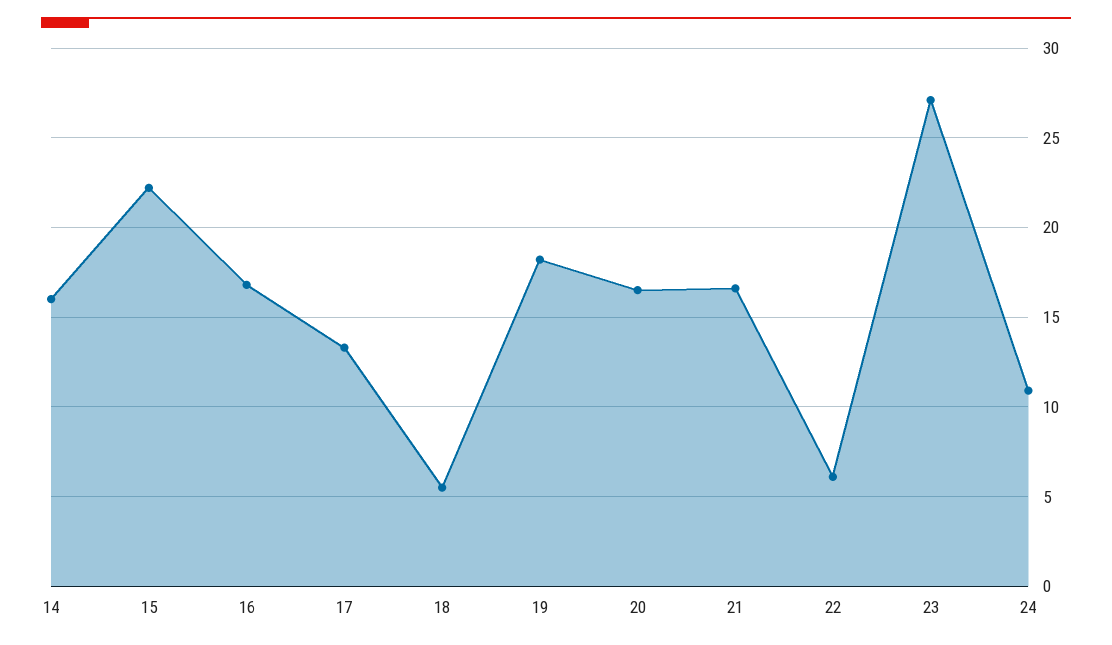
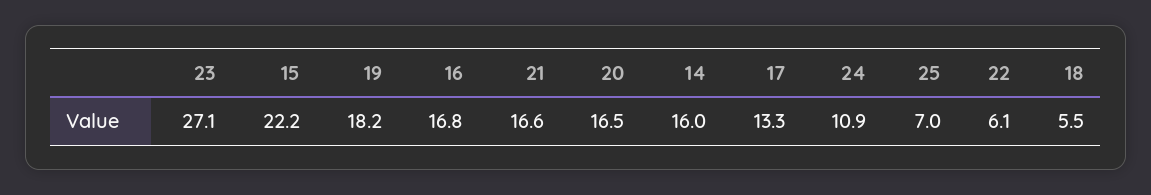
  {
    "14": 16,
    "15": 22.2,
    "16": 16.8,
    "17": 13.3,
    "18": 5.5,
    "19": 18.2,
    "20": 16.5,
    "21": 16.6,
    "22": 6.1,
    "23": 27.1,
-   "24": 10.9
+   "24": 10.9,
+   "25": 7
  }

